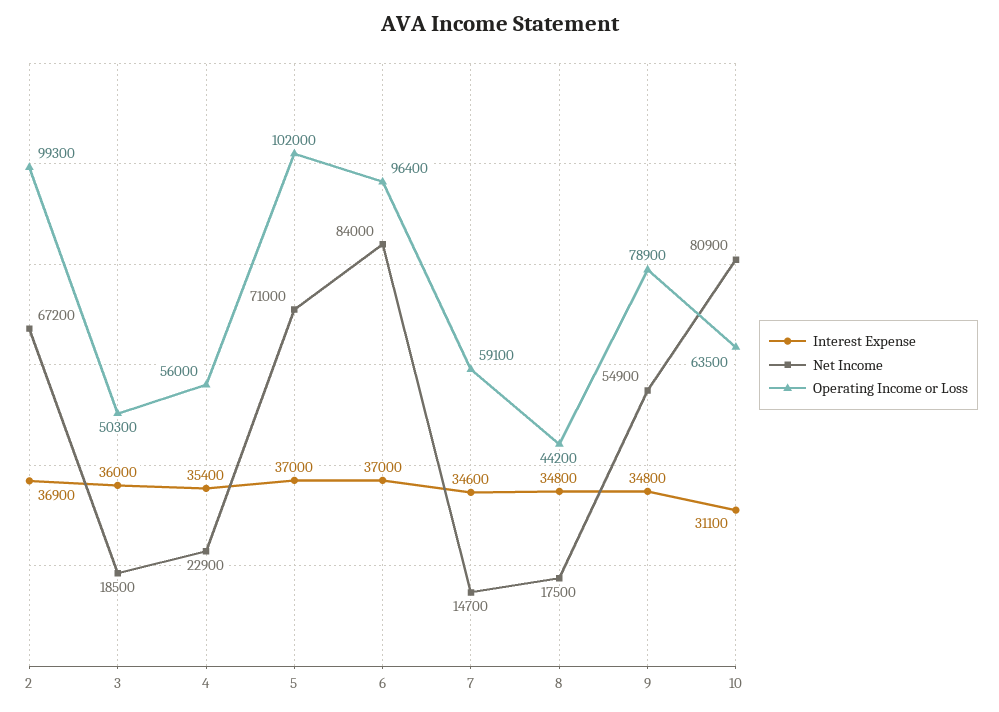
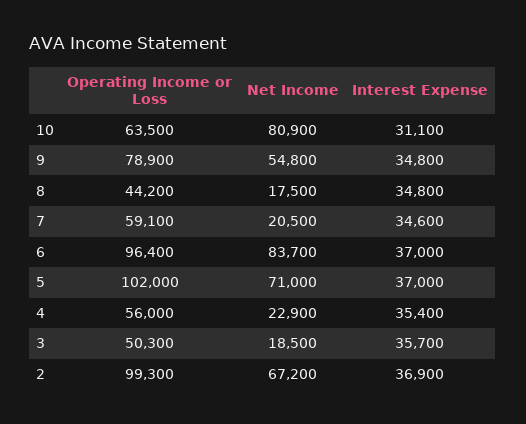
  {
    "Interest Expense": {
      "2": 36900,
-     "3": 36000,
+     "3": 35700,
      "4": 35400,
      "5": 37000,
      "6": 37000,
      "7": 34600,
      "8": 34800,
      "9": 34800,
      "10": 31100
    },
    "Net Income": {
      "2": 67200,
      "3": 18500,
      "4": 22900,
      "5": 71000,
-     "6": 84000,
+     "6": 83700,
-     "7": 14700,
+     "7": 20500,
      "8": 17500,
-     "9": 54900,
+     "9": 54800,
      "10": 80900
    },
    "Operating Income or Loss": {
      "2": 99300,
      "3": 50300,
      "4": 56000,
      "5": 102000,
      "6": 96400,
      "7": 59100,
      "8": 44200,
      "9": 78900,
      "10": 63500
    }
  }

